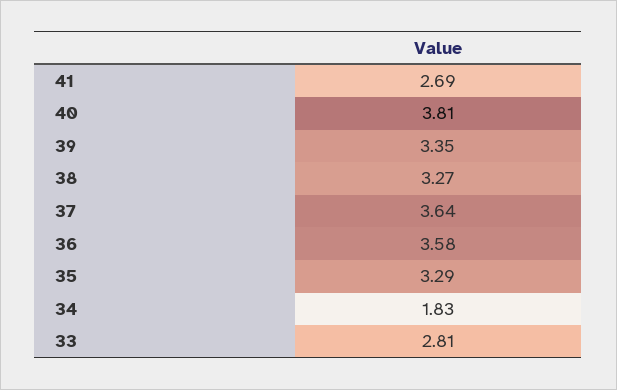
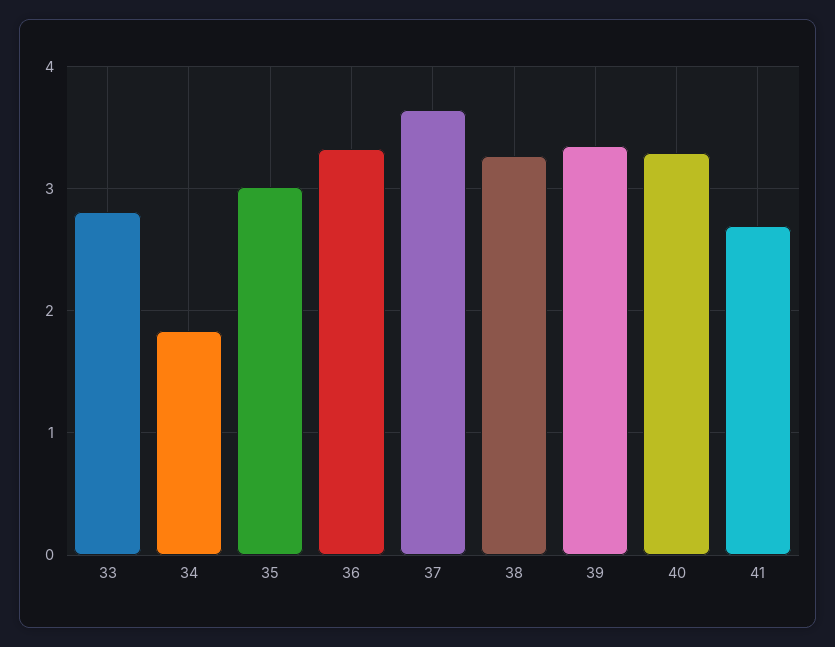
  {
    "41": 2.69,
-   "40": 3.81,
+   "40": 3.3,
    "39": 3.35,
    "38": 3.27,
    "37": 3.64,
-   "36": 3.58,
+   "36": 3.3,
-   "35": 3.29,
+   "35": 3,
    "34": 1.83,
    "33": 2.81
  }

